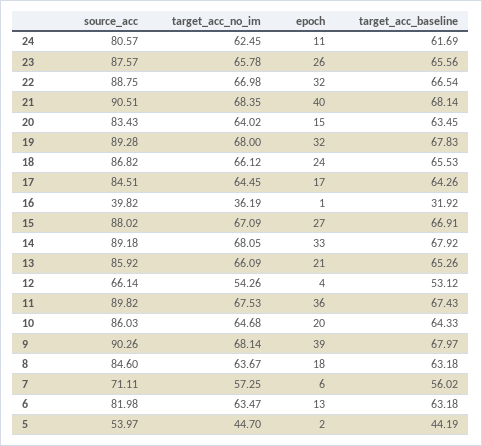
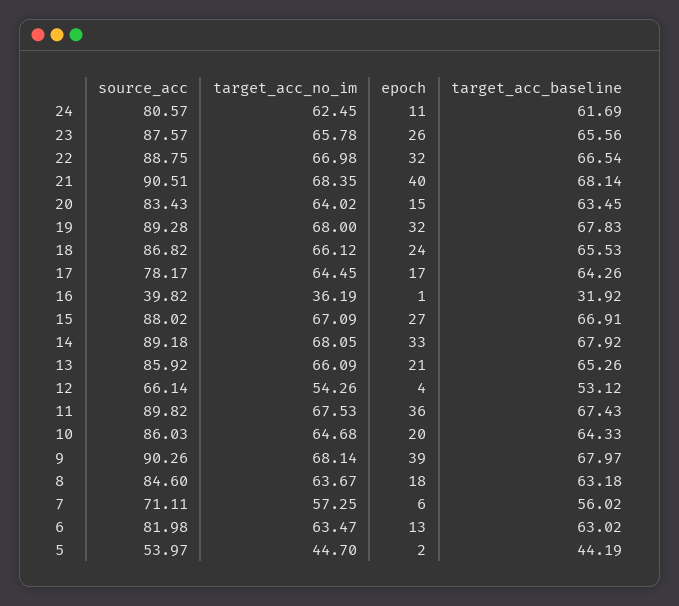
  {
    "source_acc": {
      "24": 80.57,
      "23": 87.57,
      "22": 88.75,
      "21": 90.51,
      "20": 83.43,
      "19": 89.28,
      "18": 86.82,
-     "17": 84.51,
+     "17": 78.17,
      "16": 39.82,
      "15": 88.02,
      "14": 89.18,
      "13": 85.92,
      "12": 66.14,
      "11": 89.82,
      "10": 86.03,
      "9": 90.26,
      "8": 84.6,
      "7": 71.11,
      "6": 81.98,
      "5": 53.97
    },
    "target_acc_no_im": {
      "24": 62.45,
      "23": 65.78,
      "22": 66.98,
      "21": 68.35,
      "20": 64.02,
      "19": 68,
      "18": 66.12,
      "17": 64.45,
      "16": 36.19,
      "15": 67.09,
      "14": 68.05,
      "13": 66.09,
      "12": 54.26,
      "11": 67.53,
      "10": 64.68,
      "9": 68.14,
      "8": 63.67,
      "7": 57.25,
      "6": 63.47,
      "5": 44.7
    },
    "epoch": {
      "24": 11,
      "23": 26,
      "22": 32,
      "21": 40,
      "20": 15,
      "19": 32,
      "18": 24,
      "17": 17,
      "16": 1,
      "15": 27,
      "14": 33,
      "13": 21,
      "12": 4,
      "11": 36,
      "10": 20,
      "9": 39,
      "8": 18,
      "7": 6,
      "6": 13,
      "5": 2
    },
    "target_acc_baseline": {
      "24": 61.69,
      "23": 65.56,
      "22": 66.54,
      "21": 68.14,
      "20": 63.45,
      "19": 67.83,
      "18": 65.53,
      "17": 64.26,
      "16": 31.92,
      "15": 66.91,
      "14": 67.92,
      "13": 65.26,
      "12": 53.12,
      "11": 67.43,
      "10": 64.33,
      "9": 67.97,
      "8": 63.18,
      "7": 56.02,
-     "6": 63.18,
+     "6": 63.02,
      "5": 44.19
    }
  }

